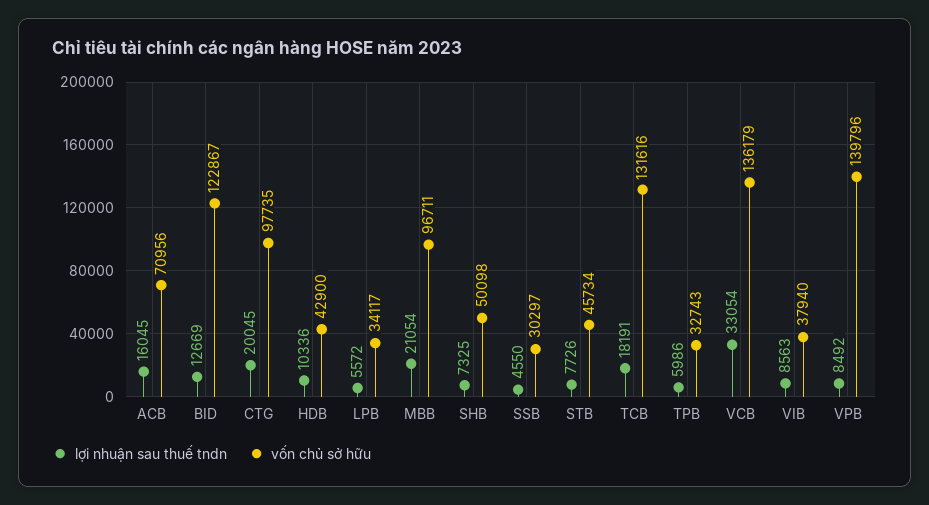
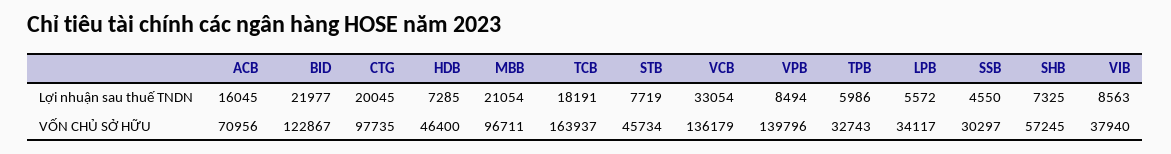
  {
    "lợi nhuận sau thuế tndn": {
      "ACB": 16045,
-     "BID": 12669,
+     "BID": 21977,
      "CTG": 20045,
-     "HDB": 10336,
+     "HDB": 7285,
      "LPB": 5572,
      "MBB": 21054,
      "SHB": 7325,
      "SSB": 4550,
-     "STB": 7726,
+     "STB": 7719,
      "TCB": 18191,
      "TPB": 5986,
      "VCB": 33054,
      "VIB": 8563,
-     "VPB": 8492
+     "VPB": 8494
    },
    "vốn chủ sở hữu": {
      "ACB": 70956,
      "BID": 122867,
      "CTG": 97735,
-     "HDB": 42900,
+     "HDB": 46400,
      "LPB": 34117,
      "MBB": 96711,
-     "SHB": 50098,
+     "SHB": 57245,
      "SSB": 30297,
      "STB": 45734,
-     "TCB": 131616,
+     "TCB": 163937,
      "TPB": 32743,
      "VCB": 136179,
      "VIB": 37940,
      "VPB": 139796
    }
  }

